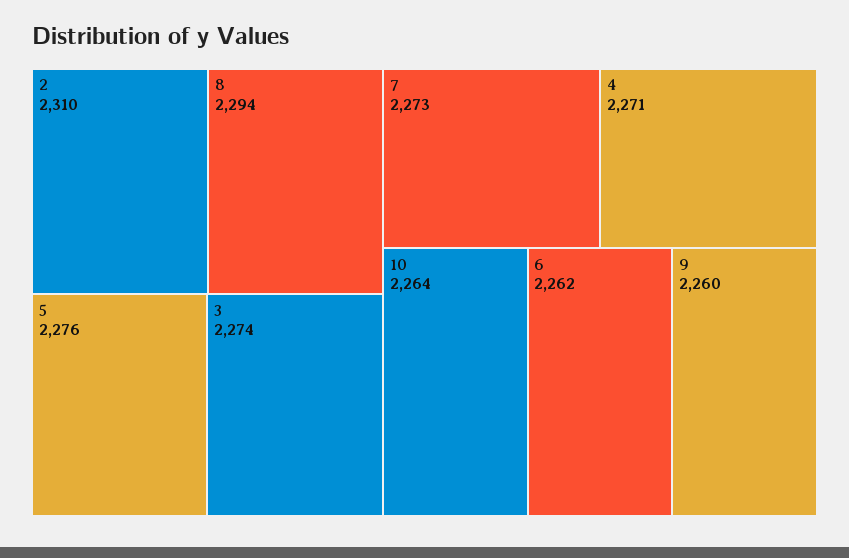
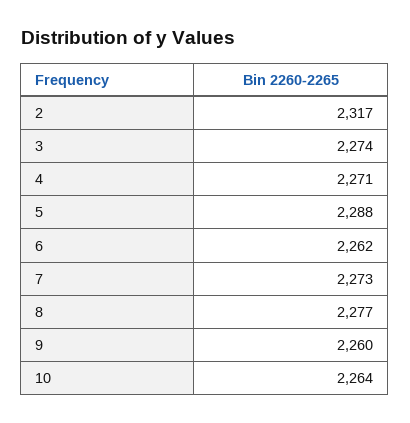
  {
-   "2": 2310,
+   "2": 2317,
-   "8": 2294,
+   "8": 2277,
-   "5": 2276,
+   "5": 2288,
    "3": 2274,
    "7": 2273,
    "4": 2271,
    "10": 2264,
    "6": 2262,
    "9": 2260
  }

